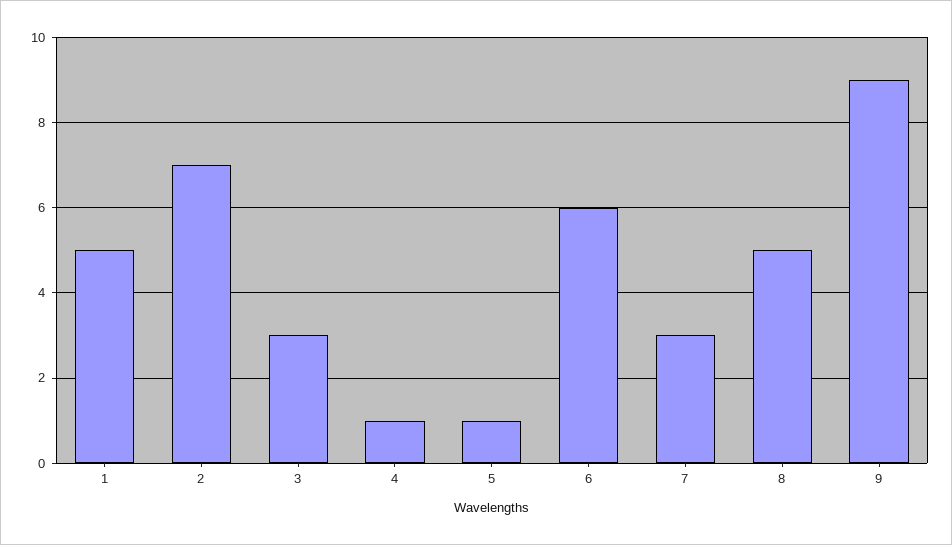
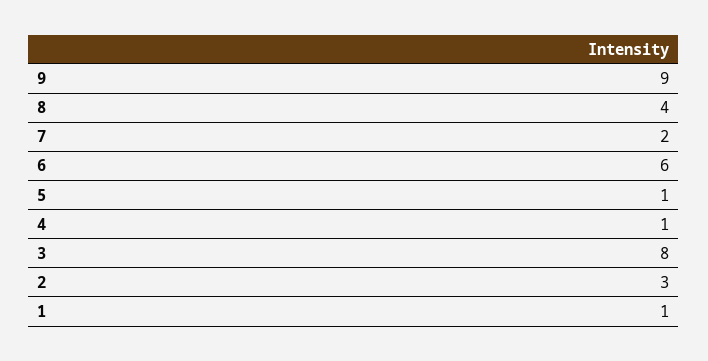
  {
-   "1": 5,
+   "1": 1,
-   "2": 7,
+   "2": 3,
-   "3": 3,
+   "3": 8,
    "4": 1,
    "5": 1,
    "6": 6,
-   "7": 3,
+   "7": 2,
-   "8": 5,
+   "8": 4,
    "9": 9
  }

